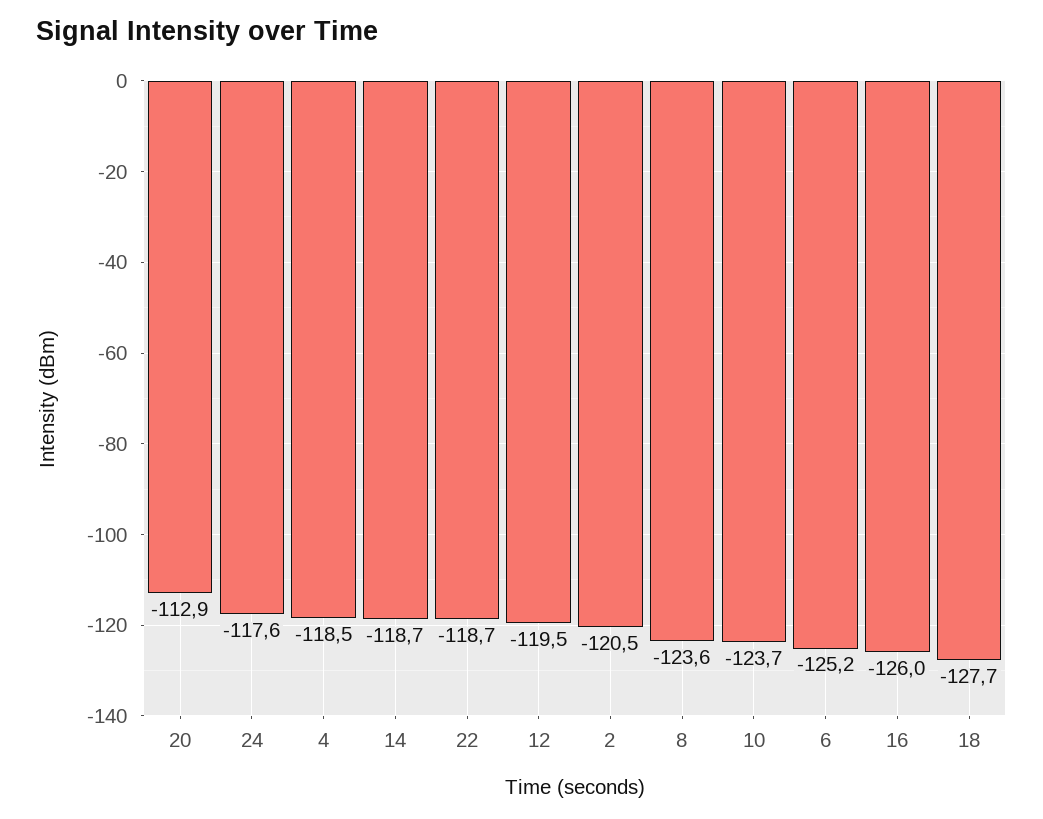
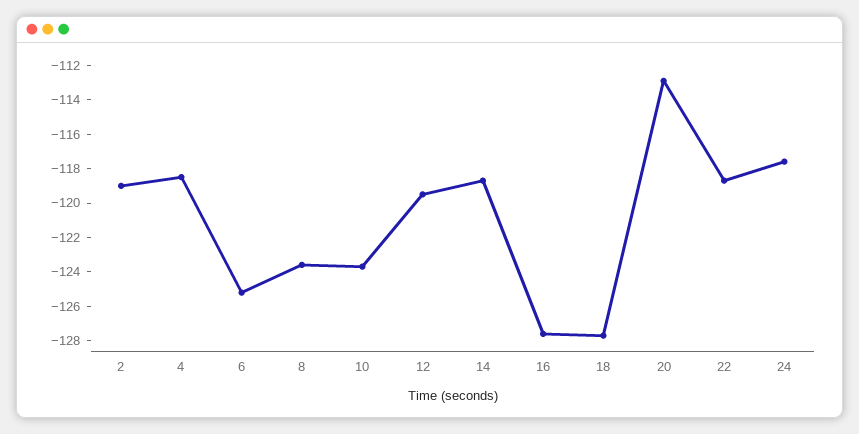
  {
    "20": -112.9,
    "24": -117.6,
    "4": -118.5,
    "14": -118.7,
    "22": -118.7,
    "12": -119.5,
-   "2": -120.5,
+   "2": -119,
    "8": -123.6,
    "10": -123.7,
    "6": -125.2,
-   "16": -126,
+   "16": -127.5,
    "18": -127.7
  }

